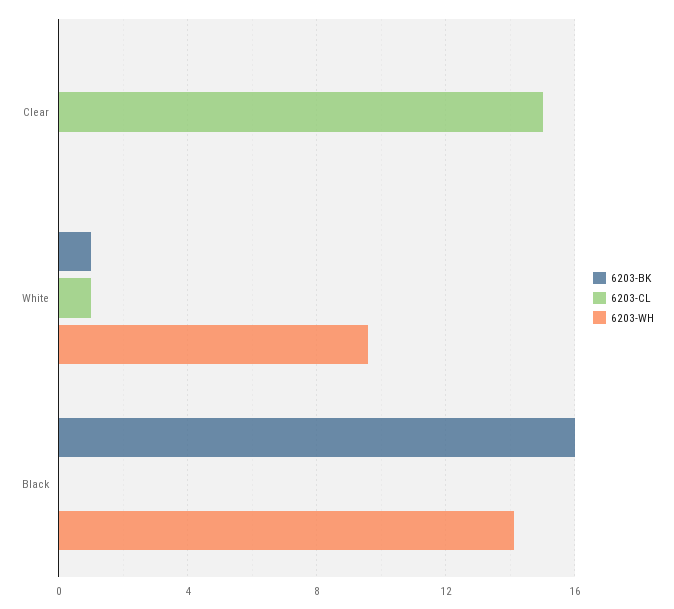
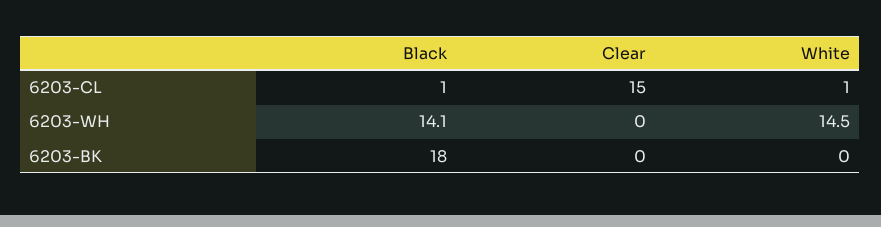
  {
    "6203-BK": {
      "Clear": 0,
-     "White": 1,
+     "White": 0,
-     "Black": 16
+     "Black": 18
    },
    "6203-CL": {
      "Clear": 15,
      "White": 1,
-     "Black": 0
+     "Black": 1
    },
    "6203-WH": {
      "Clear": 0,
-     "White": 9.5,
+     "White": 14.5,
      "Black": 14.1
    }
  }

